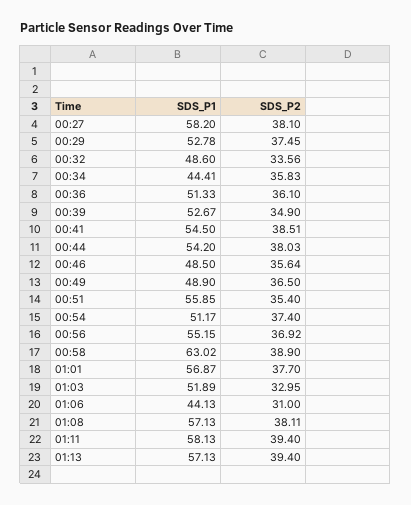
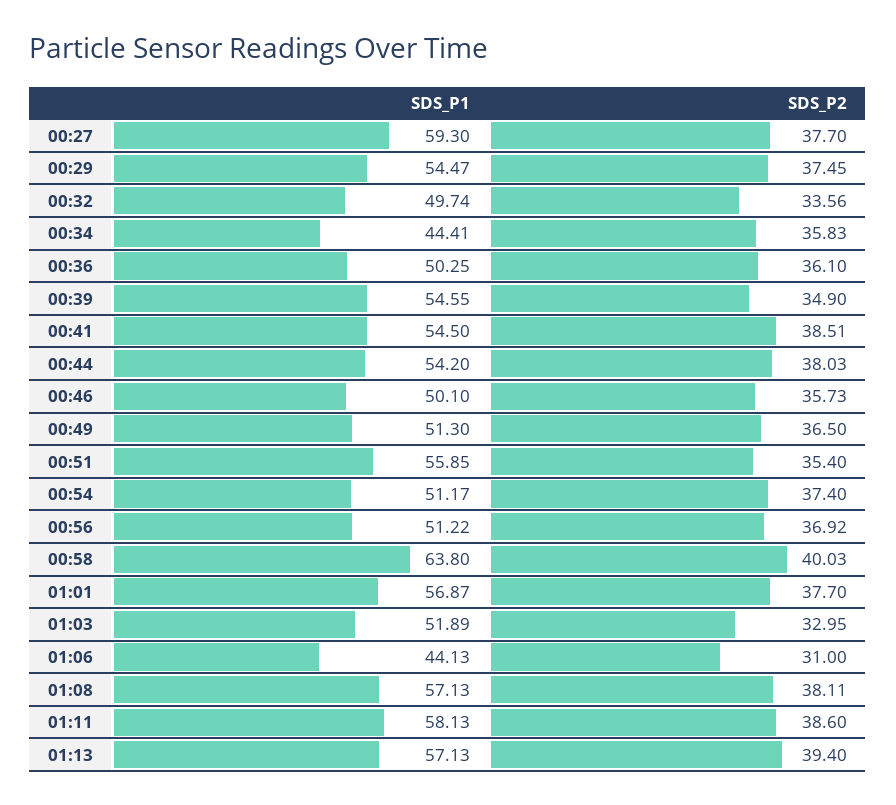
  {
    "SDS_P1": {
-     "00:27": 58.2,
+     "00:27": 59.3,
-     "00:29": 52.78,
+     "00:29": 54.47,
-     "00:32": 48.6,
+     "00:32": 49.74,
      "00:34": 44.41,
-     "00:36": 51.33,
+     "00:36": 50.25,
-     "00:39": 52.67,
+     "00:39": 54.55,
      "00:41": 54.5,
      "00:44": 54.2,
-     "00:46": 48.5,
+     "00:46": 50.1,
-     "00:49": 48.9,
+     "00:49": 51.3,
      "00:51": 55.85,
      "00:54": 51.17,
-     "00:56": 55.15,
+     "00:56": 51.22,
-     "00:58": 63.02,
+     "00:58": 63.8,
      "01:01": 56.87,
      "01:03": 51.89,
      "01:06": 44.13,
      "01:08": 57.13,
      "01:11": 58.13,
      "01:13": 57.13
    },
    "SDS_P2": {
-     "00:27": 38.1,
+     "00:27": 37.7,
      "00:29": 37.45,
      "00:32": 33.56,
      "00:34": 35.83,
      "00:36": 36.1,
      "00:39": 34.9,
      "00:41": 38.51,
      "00:44": 38.03,
-     "00:46": 35.64,
+     "00:46": 35.73,
      "00:49": 36.5,
      "00:51": 35.4,
      "00:54": 37.4,
      "00:56": 36.92,
-     "00:58": 38.9,
+     "00:58": 40.03,
      "01:01": 37.7,
      "01:03": 32.95,
      "01:06": 31,
      "01:08": 38.11,
-     "01:11": 39.4,
+     "01:11": 38.6,
      "01:13": 39.4
    }
  }

